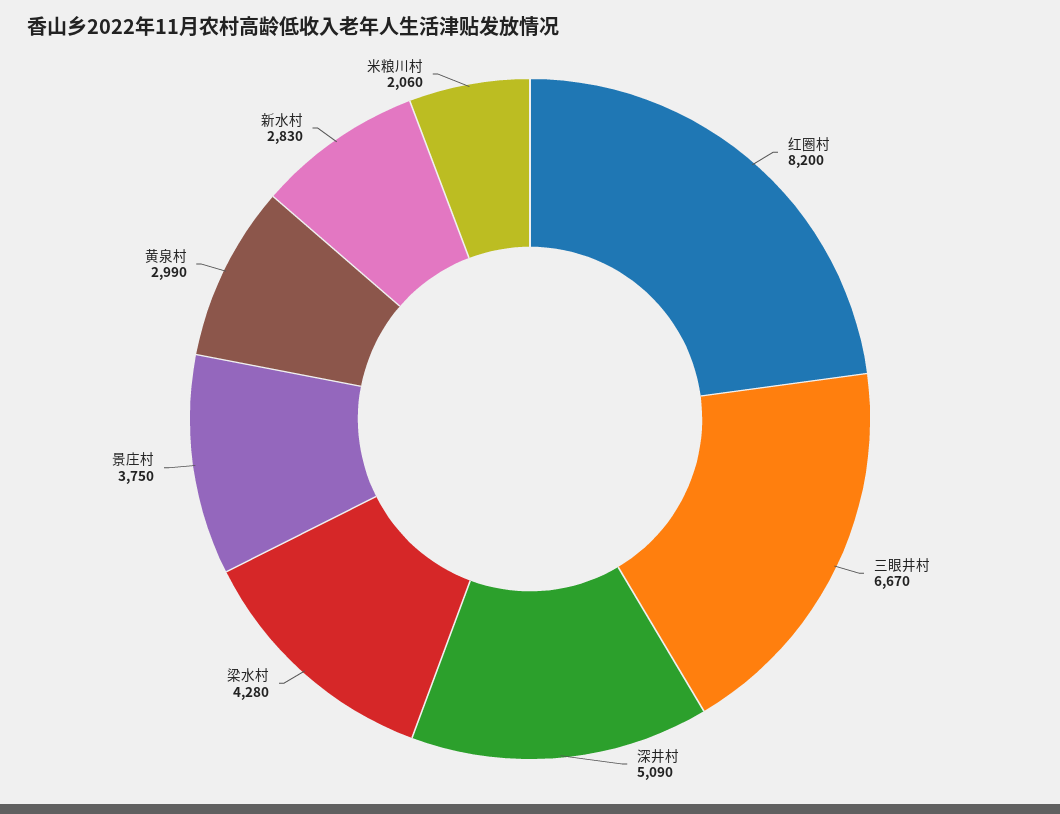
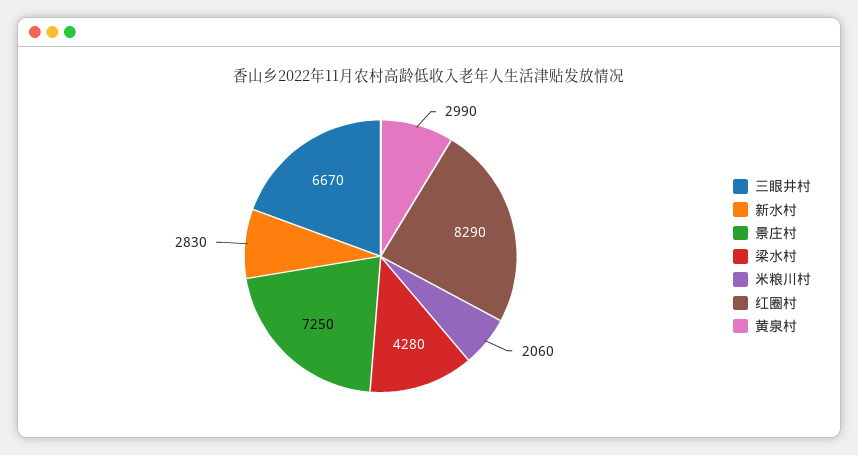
  {
-   "红圈村": 8200,
+   "红圈村": 8290,
    "三眼井村": 6670,
-   "深井村": 5090,
    "梁水村": 4280,
-   "景庄村": 3750,
+   "景庄村": 7250,
    "黄泉村": 2990,
    "新水村": 2830,
    "米粮川村": 2060
  }

